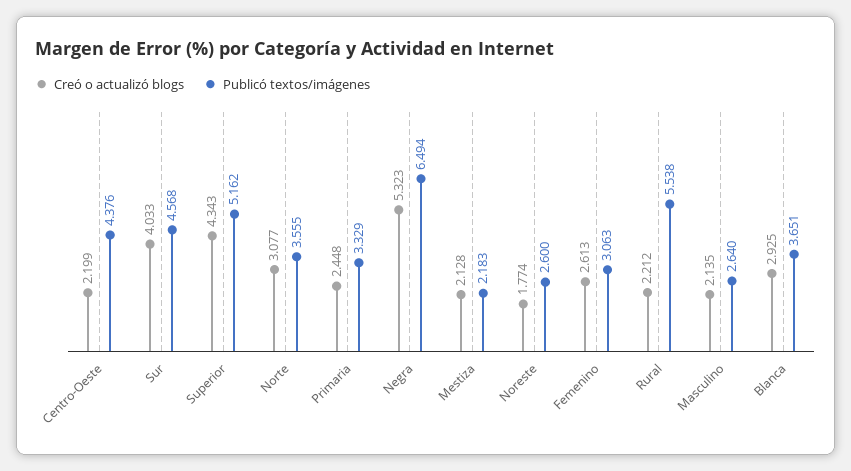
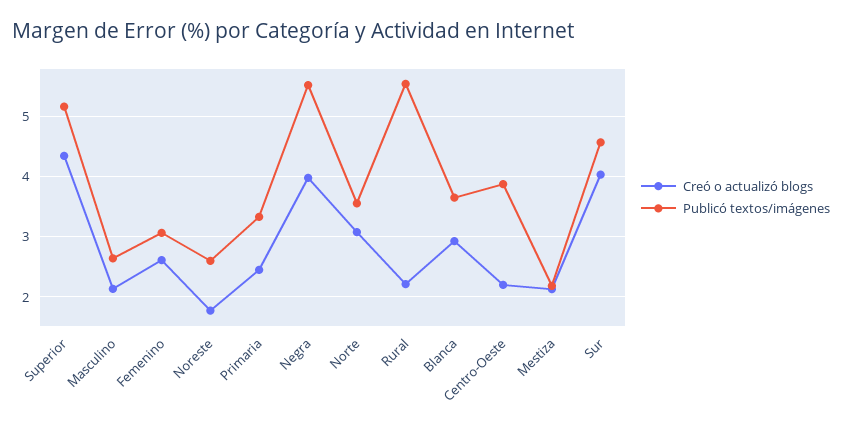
  {
    "Creó o actualizó blogs": {
      "Centro-Oeste": 2.199,
      "Sur": 4.033,
      "Superior": 4.343,
      "Norte": 3.077,
      "Primaria": 2.448,
-     "Negra": 5.323,
+     "Negra": 4,
      "Mestiza": 2.128,
      "Noreste": 1.774,
      "Femenino": 2.613,
      "Rural": 2.212,
      "Masculino": 2.135,
      "Blanca": 2.925
    },
    "Publicó textos/imágenes": {
-     "Centro-Oeste": 4.376,
+     "Centro-Oeste": 3.9,
      "Sur": 4.568,
      "Superior": 5.162,
      "Norte": 3.555,
      "Primaria": 3.329,
-     "Negra": 6.494,
+     "Negra": 5.5,
      "Mestiza": 2.183,
      "Noreste": 2.6,
      "Femenino": 3.063,
      "Rural": 5.538,
      "Masculino": 2.64,
      "Blanca": 3.651
    }
  }

